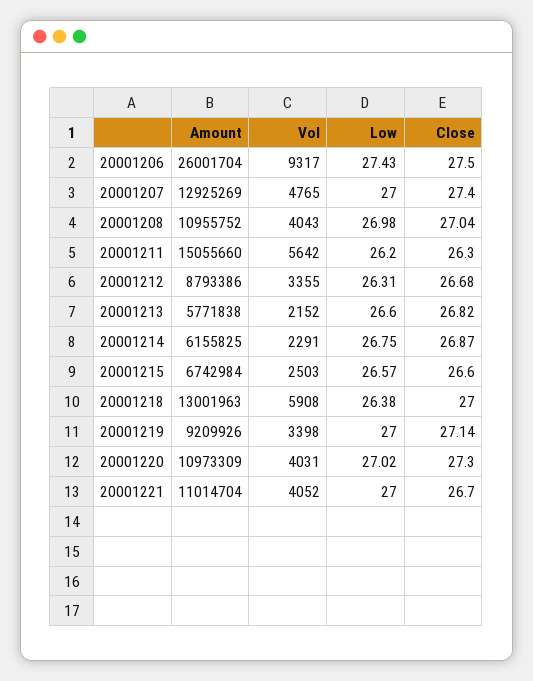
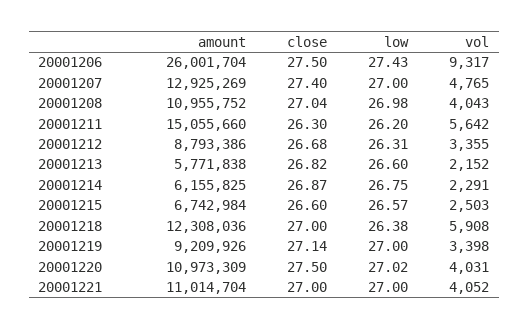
  {
    "Amount": {
      "20001206": 26001704,
      "20001207": 12925269,
      "20001208": 10955752,
      "20001211": 15055660,
      "20001212": 8793386,
      "20001213": 5771838,
      "20001214": 6155825,
      "20001215": 6742984,
-     "20001218": 13001963,
+     "20001218": 12308036,
      "20001219": 9209926,
      "20001220": 10973309,
      "20001221": 11014704
    },
    "Vol": {
      "20001206": 9317,
      "20001207": 4765,
      "20001208": 4043,
      "20001211": 5642,
      "20001212": 3355,
      "20001213": 2152,
      "20001214": 2291,
      "20001215": 2503,
      "20001218": 5908,
      "20001219": 3398,
      "20001220": 4031,
      "20001221": 4052
    },
    "Low": {
      "20001206": 27.43,
      "20001207": 27,
      "20001208": 26.98,
      "20001211": 26.2,
      "20001212": 26.31,
      "20001213": 26.6,
      "20001214": 26.75,
      "20001215": 26.57,
      "20001218": 26.38,
      "20001219": 27,
      "20001220": 27.02,
      "20001221": 27
    },
    "Close": {
      "20001206": 27.5,
      "20001207": 27.4,
      "20001208": 27.04,
      "20001211": 26.3,
      "20001212": 26.68,
      "20001213": 26.82,
      "20001214": 26.87,
      "20001215": 26.6,
      "20001218": 27,
      "20001219": 27.14,
-     "20001220": 27.3,
+     "20001220": 27.5,
-     "20001221": 26.7
+     "20001221": 27
    }
  }

